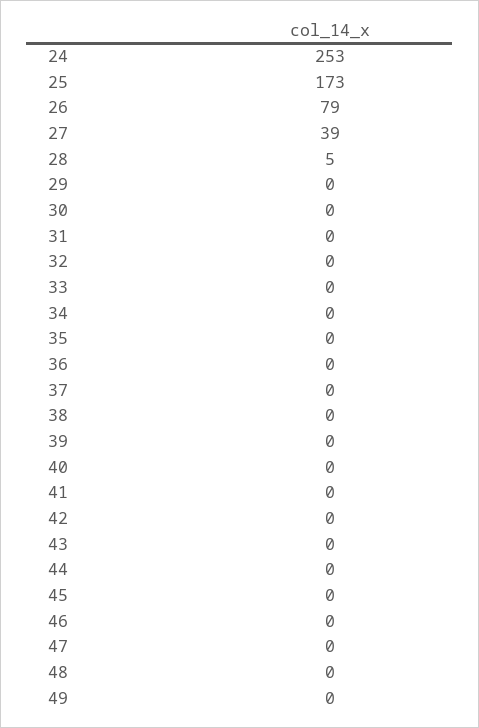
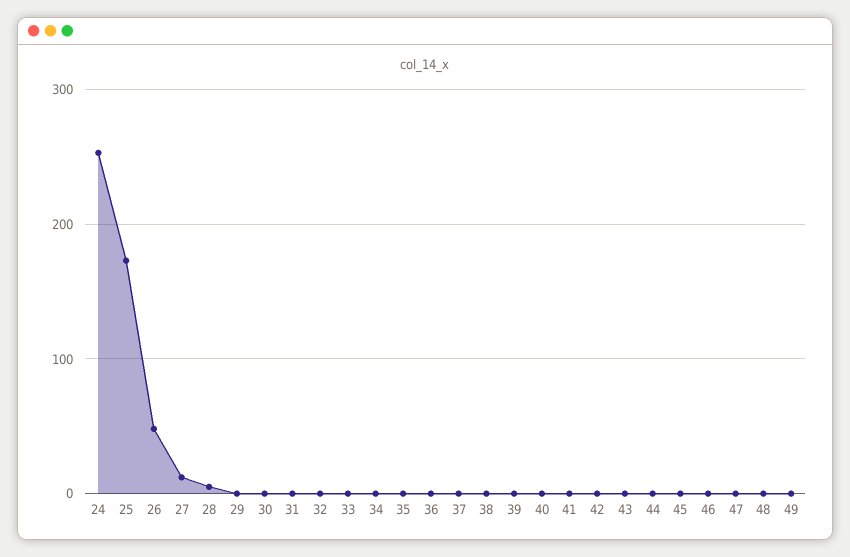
  {
    "24": 253,
    "25": 173,
-   "26": 79,
+   "26": 50,
-   "27": 39,
+   "27": 10,
    "28": 5,
    "29": 0,
    "30": 0,
    "31": 0,
    "32": 0,
    "33": 0,
    "34": 0,
    "35": 0,
    "36": 0,
    "37": 0,
    "38": 0,
    "39": 0,
    "40": 0,
    "41": 0,
    "42": 0,
    "43": 0,
    "44": 0,
    "45": 0,
    "46": 0,
    "47": 0,
    "48": 0,
    "49": 0
  }

